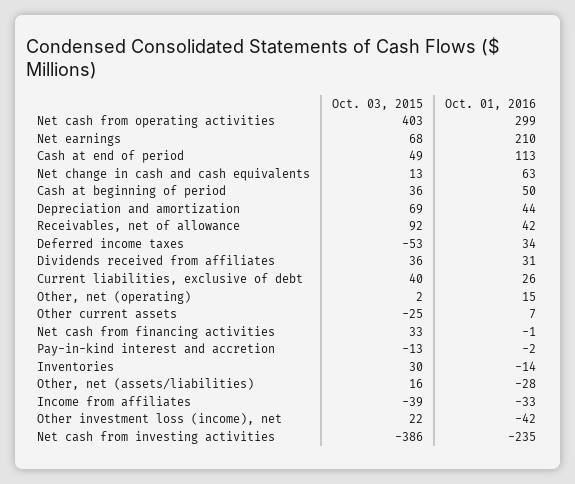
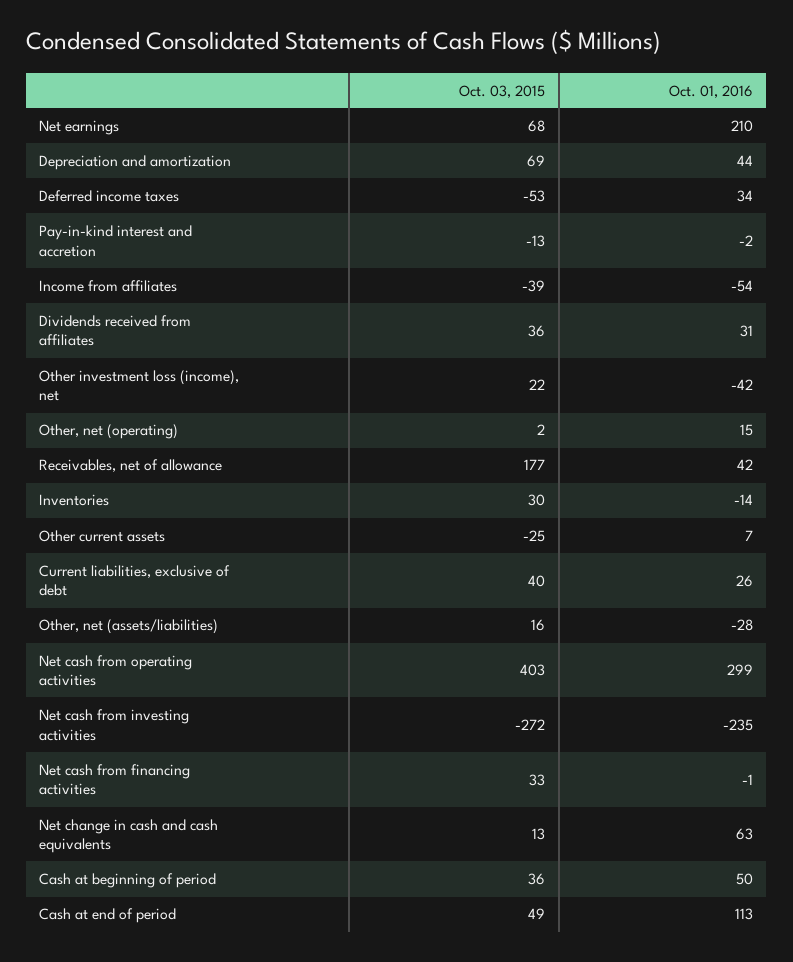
  {
    "Oct. 03, 2015": {
      "Net cash from operating activities": 403,
      "Net earnings": 68,
      "Cash at end of period": 49,
      "Net change in cash and cash equivalents": 13,
      "Cash at beginning of period": 36,
      "Depreciation and amortization": 69,
-     "Receivables, net of allowance": 92,
+     "Receivables, net of allowance": 177,
      "Deferred income taxes": -53,
      "Dividends received from affiliates": 36,
      "Current liabilities, exclusive of debt": 40,
      "Other, net (operating)": 2,
      "Other current assets": -25,
      "Net cash from financing activities": 33,
      "Pay-in-kind interest and accretion": -13,
      "Inventories": 30,
      "Other, net (assets/liabilities)": 16,
      "Income from affiliates": -39,
      "Other investment loss (income), net": 22,
-     "Net cash from investing activities": -386
+     "Net cash from investing activities": -272
    },
    "Oct. 01, 2016": {
      "Net cash from operating activities": 299,
      "Net earnings": 210,
      "Cash at end of period": 113,
      "Net change in cash and cash equivalents": 63,
      "Cash at beginning of period": 50,
      "Depreciation and amortization": 44,
      "Receivables, net of allowance": 42,
      "Deferred income taxes": 34,
      "Dividends received from affiliates": 31,
      "Current liabilities, exclusive of debt": 26,
      "Other, net (operating)": 15,
      "Other current assets": 7,
      "Net cash from financing activities": -1,
      "Pay-in-kind interest and accretion": -2,
      "Inventories": -14,
      "Other, net (assets/liabilities)": -28,
-     "Income from affiliates": -33,
+     "Income from affiliates": -54,
      "Other investment loss (income), net": -42,
      "Net cash from investing activities": -235
    }
  }

